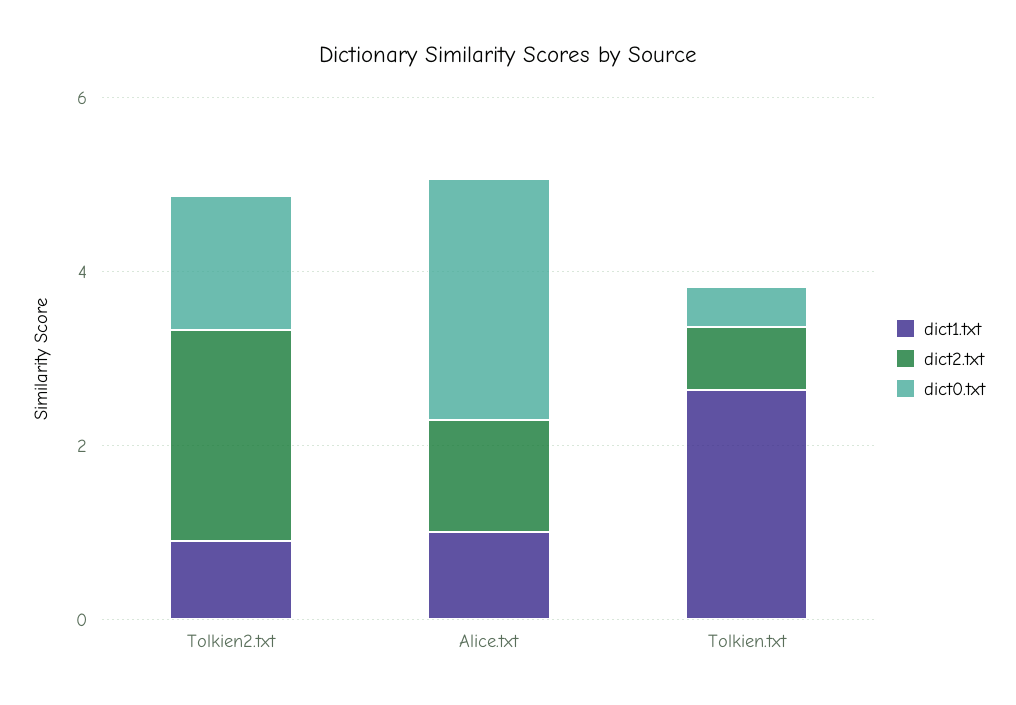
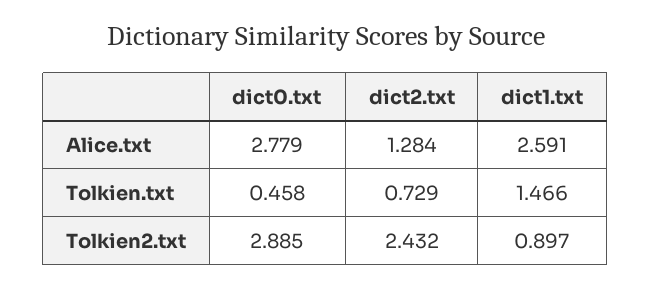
  {
    "dict1.txt": {
      "Tolkien2.txt": 0.897,
-     "Alice.txt": 1,
+     "Alice.txt": 2.591,
-     "Tolkien.txt": 2.5
+     "Tolkien.txt": 1.466
    },
    "dict2.txt": {
      "Tolkien2.txt": 2.432,
      "Alice.txt": 1.284,
      "Tolkien.txt": 0.729
    },
    "dict0.txt": {
-     "Tolkien2.txt": 1.5,
+     "Tolkien2.txt": 2.885,
      "Alice.txt": 2.779,
      "Tolkien.txt": 0.458
    }
  }

